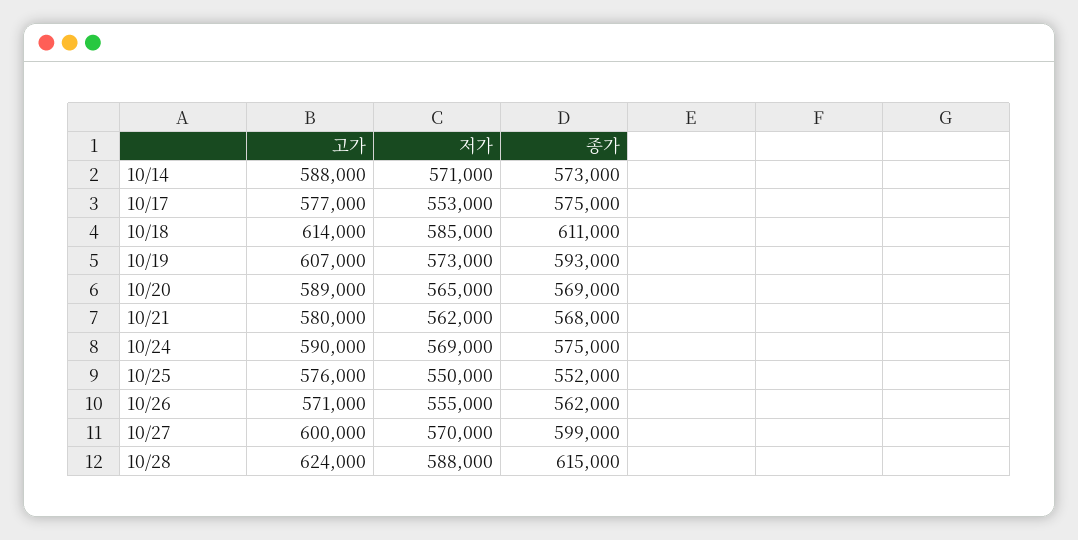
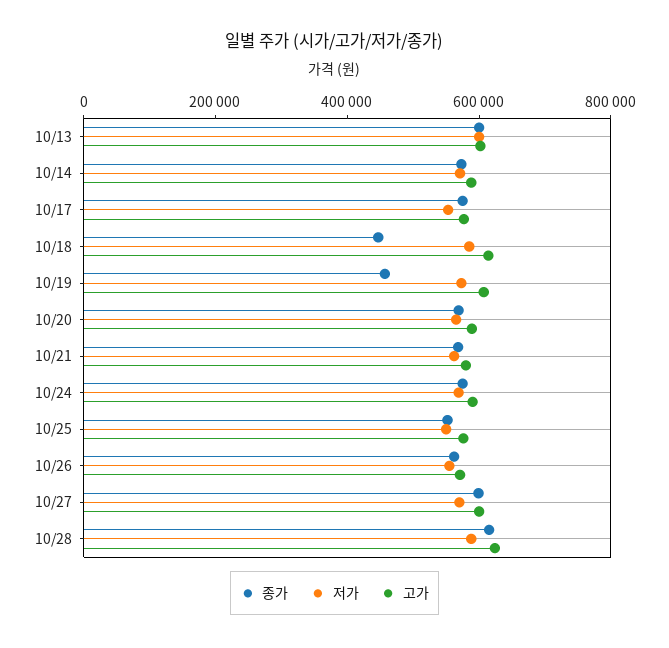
  {
    "고가": {
      "10/14": 588000,
      "10/17": 577000,
      "10/18": 614000,
      "10/19": 607000,
      "10/20": 589000,
      "10/21": 580000,
      "10/24": 590000,
      "10/25": 576000,
      "10/26": 571000,
      "10/27": 600000,
-     "10/28": 624000
+     "10/28": 624000,
+     "10/13": 600000
    },
    "저가": {
      "10/14": 571000,
      "10/17": 553000,
      "10/18": 585000,
      "10/19": 573000,
      "10/20": 565000,
      "10/21": 562000,
      "10/24": 569000,
      "10/25": 550000,
      "10/26": 555000,
      "10/27": 570000,
-     "10/28": 588000
+     "10/28": 588000,
+     "10/13": 600000
    },
    "종가": {
      "10/14": 573000,
      "10/17": 575000,
-     "10/18": 611000,
+     "10/18": 450000,
-     "10/19": 593000,
+     "10/19": 450000,
      "10/20": 569000,
      "10/21": 568000,
      "10/24": 575000,
      "10/25": 552000,
      "10/26": 562000,
      "10/27": 599000,
-     "10/28": 615000
+     "10/28": 615000,
+     "10/13": 600000
    }
  }

